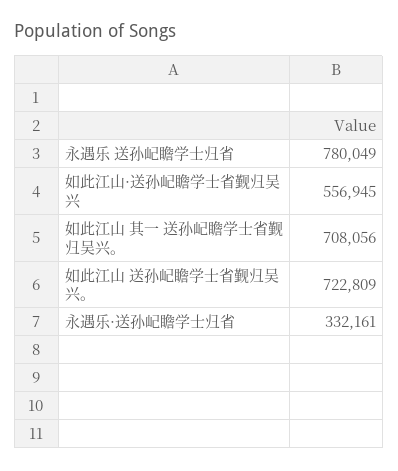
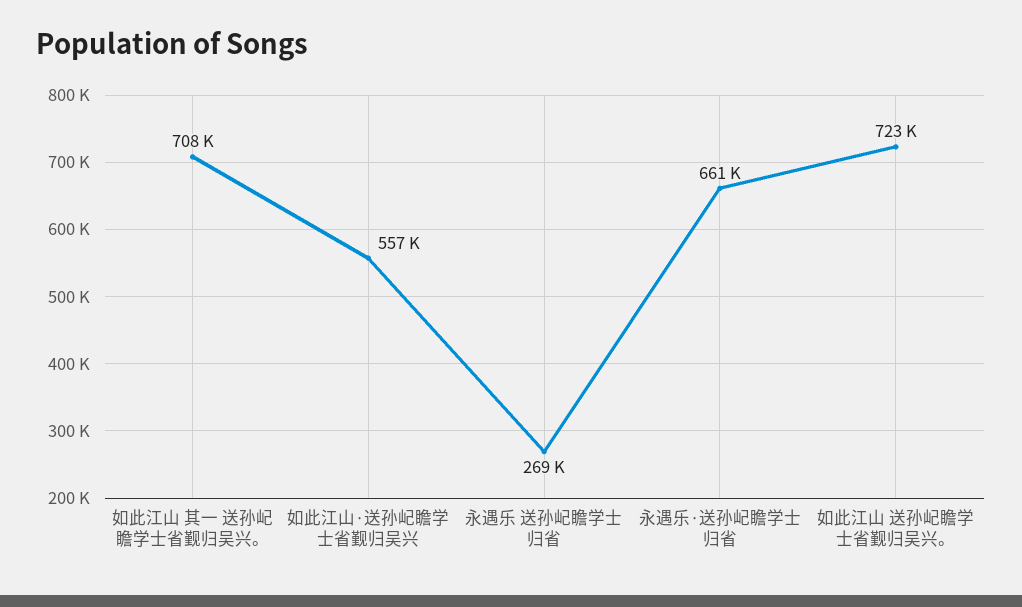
  {
-   "永遇乐 送孙屺瞻学士归省": 780049,
+   "永遇乐 送孙屺瞻学士归省": 269000,
    "如此江山·送孙屺瞻学士省觐归吴兴": 556945,
    "如此江山 其一 送孙屺瞻学士省觐归吴兴。": 708056,
    "如此江山 送孙屺瞻学士省觐归吴兴。": 722809,
-   "永遇乐·送孙屺瞻学士归省": 332161
+   "永遇乐·送孙屺瞻学士归省": 661000
  }

